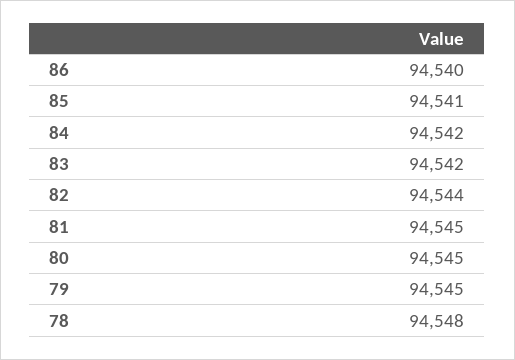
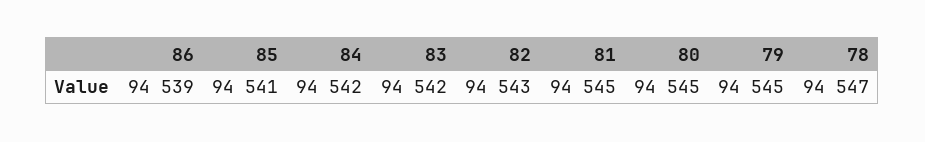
  {
-   "86": 94540,
+   "86": 94539,
    "85": 94541,
    "84": 94542,
    "83": 94542,
-   "82": 94544,
+   "82": 94543,
    "81": 94545,
    "80": 94545,
    "79": 94545,
-   "78": 94548
+   "78": 94547
  }

